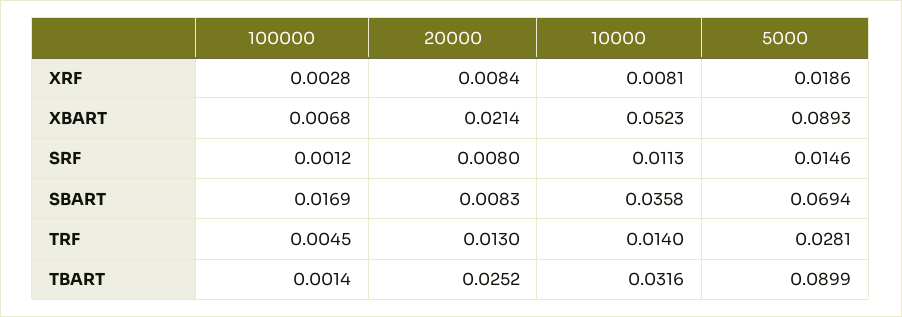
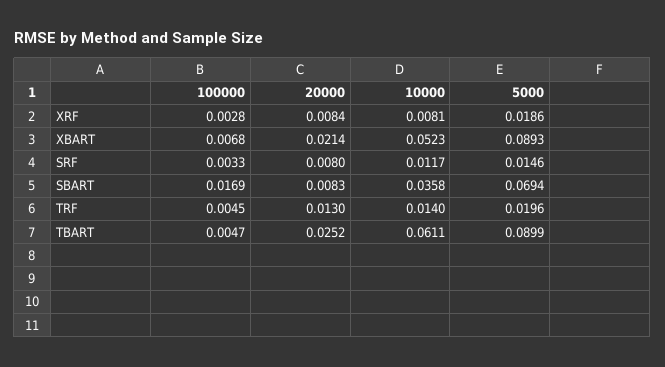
  {
    "100000": {
      "XRF": 0.0028,
      "XBART": 0.0068,
-     "SRF": 0.0012,
+     "SRF": 0.0033,
      "SBART": 0.0169,
      "TRF": 0.0045,
-     "TBART": 0.0014
+     "TBART": 0.0047
    },
    "20000": {
      "XRF": 0.0084,
      "XBART": 0.0214,
      "SRF": 0.008,
      "SBART": 0.0083,
      "TRF": 0.013,
      "TBART": 0.0252
    },
    "10000": {
      "XRF": 0.0081,
      "XBART": 0.0523,
-     "SRF": 0.0113,
+     "SRF": 0.0117,
      "SBART": 0.0358,
      "TRF": 0.014,
-     "TBART": 0.0316
+     "TBART": 0.0611
    },
    "5000": {
      "XRF": 0.0186,
      "XBART": 0.0893,
      "SRF": 0.0146,
      "SBART": 0.0694,
-     "TRF": 0.0281,
+     "TRF": 0.0196,
      "TBART": 0.0899
    }
  }

